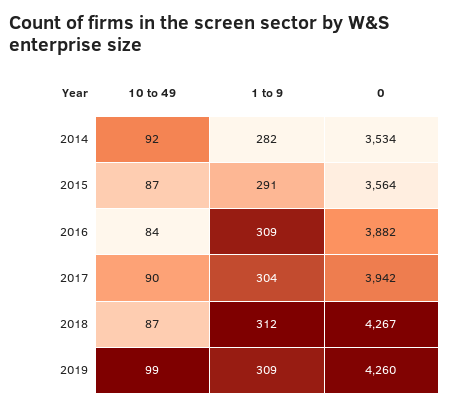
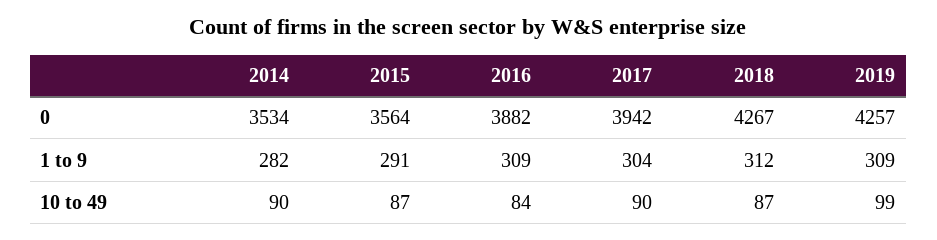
  {
    "10 to 49": {
-     "2014": 92,
+     "2014": 90,
      "2015": 87,
      "2016": 84,
      "2017": 90,
      "2018": 87,
      "2019": 99
    },
    "1 to 9": {
      "2014": 282,
      "2015": 291,
      "2016": 309,
      "2017": 304,
      "2018": 312,
      "2019": 309
    },
    "0": {
      "2014": 3534,
      "2015": 3564,
      "2016": 3882,
      "2017": 3942,
      "2018": 4267,
-     "2019": 4260
+     "2019": 4257
    }
  }

